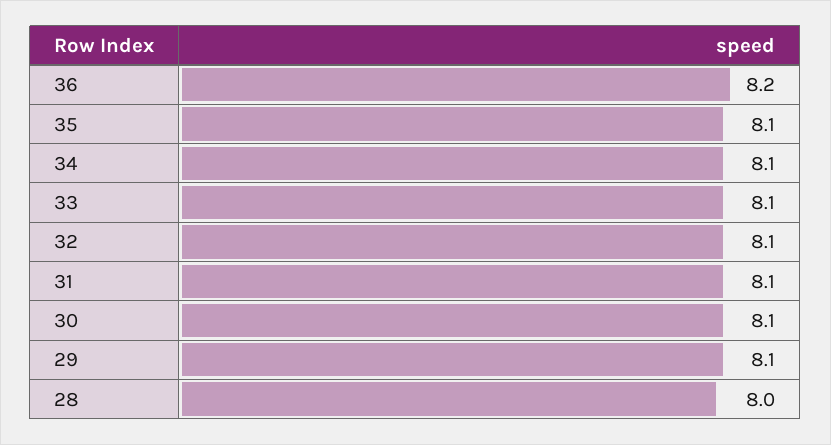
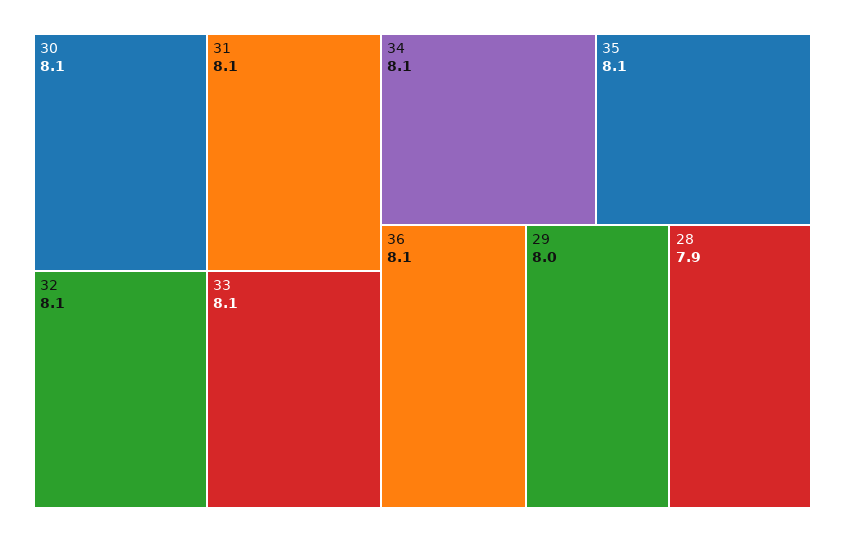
  {
-   "36": 8.2,
+   "36": 8.1,
    "35": 8.1,
    "34": 8.1,
    "33": 8.1,
    "32": 8.1,
    "31": 8.1,
    "30": 8.1,
-   "29": 8.1,
+   "29": 8,
-   "28": 8
+   "28": 7.9
  }

